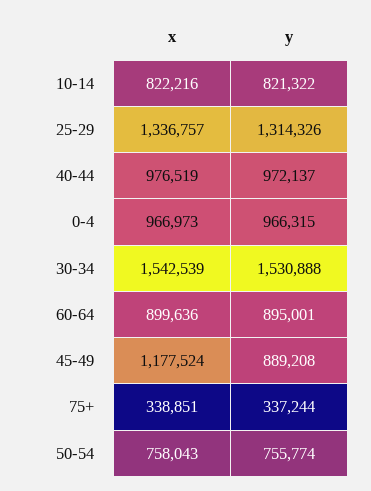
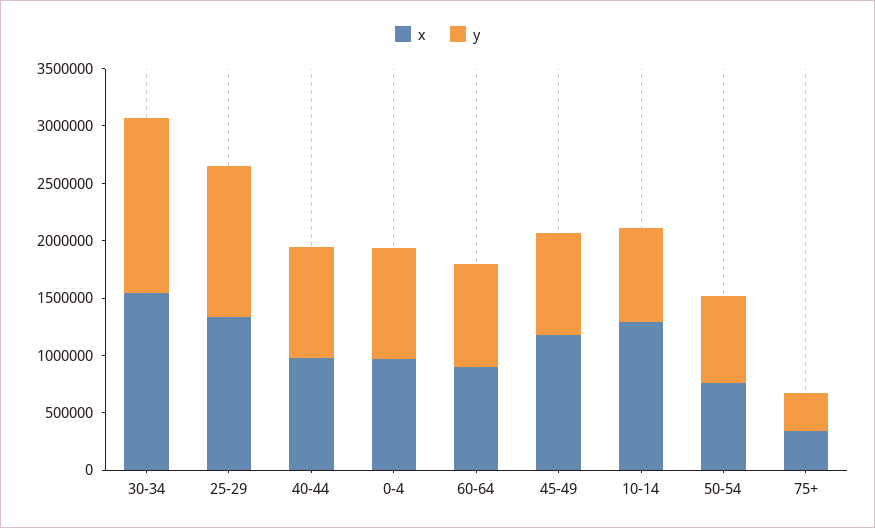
  {
    "x": {
-     "10-14": 822216,
+     "10-14": 1300000,
      "25-29": 1336757,
      "40-44": 976519,
      "0-4": 966973,
      "30-34": 1542539,
      "60-64": 899636,
      "45-49": 1177524,
      "75+": 338851,
      "50-54": 758043
    },
    "y": {
      "10-14": 821322,
      "25-29": 1314326,
      "40-44": 972137,
      "0-4": 966315,
      "30-34": 1530888,
      "60-64": 895001,
      "45-49": 889208,
      "75+": 337244,
      "50-54": 755774
    }
  }

